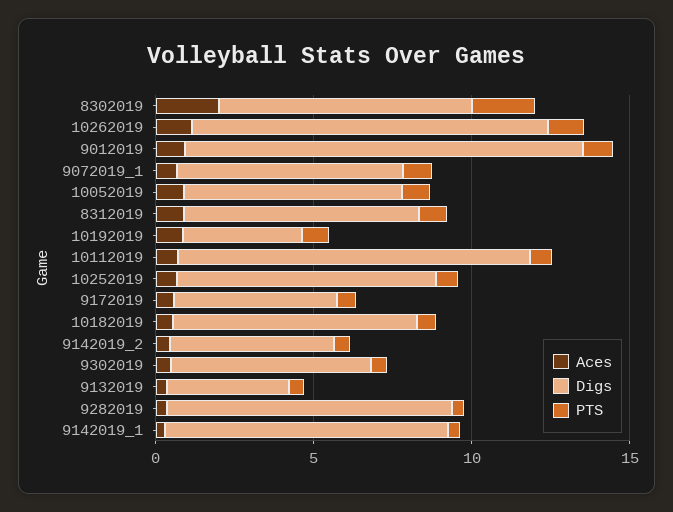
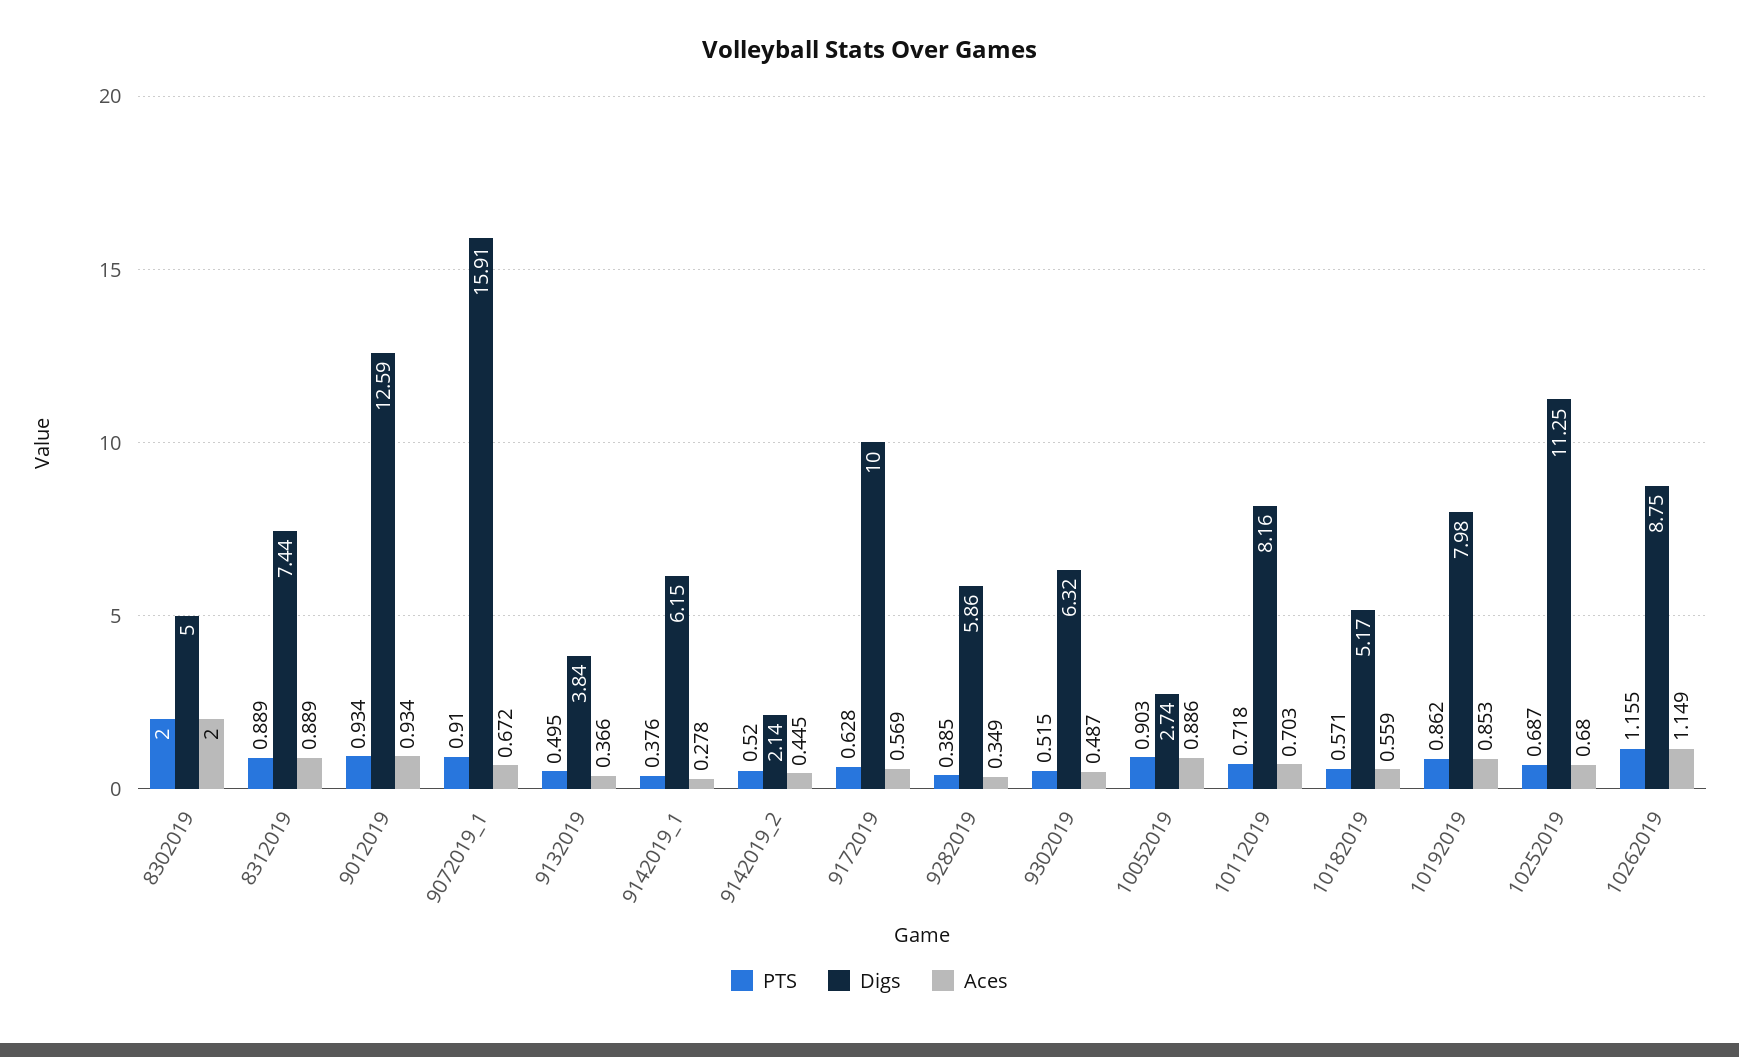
  {
    "Aces": {
      "8302019": 2,
      "10262019": 1.149,
      "9012019": 0.934,
      "9072019_1": 0.672,
      "10052019": 0.886,
      "8312019": 0.889,
      "10192019": 0.853,
      "10112019": 0.703,
      "10252019": 0.68,
      "9172019": 0.569,
      "10182019": 0.559,
      "9142019_2": 0.445,
      "9302019": 0.487,
      "9132019": 0.366,
      "9282019": 0.349,
      "9142019_1": 0.278
    },
    "Digs": {
-     "8302019": 8,
+     "8302019": 5,
-     "10262019": 11,
+     "10262019": 8.75,
      "9012019": 12.59,
-     "9072019_1": 7,
+     "9072019_1": 15.91,
-     "10052019": 7,
+     "10052019": 2.74,
      "8312019": 7.44,
-     "10192019": 4,
+     "10192019": 7.98,
-     "10112019": 11,
+     "10112019": 8.16,
-     "10252019": 8,
+     "10252019": 11.25,
-     "9172019": 5,
+     "9172019": 10,
-     "10182019": 8,
+     "10182019": 5.17,
-     "9142019_2": 5,
+     "9142019_2": 2.14,
      "9302019": 6.32,
      "9132019": 3.84,
-     "9282019": 9,
+     "9282019": 5.86,
-     "9142019_1": 9
+     "9142019_1": 6.15
    },
    "PTS": {
      "8302019": 2,
      "10262019": 1.155,
      "9012019": 0.934,
      "9072019_1": 0.91,
      "10052019": 0.903,
      "8312019": 0.889,
      "10192019": 0.862,
      "10112019": 0.718,
      "10252019": 0.687,
      "9172019": 0.628,
      "10182019": 0.571,
      "9142019_2": 0.52,
      "9302019": 0.515,
      "9132019": 0.495,
      "9282019": 0.385,
      "9142019_1": 0.376
    }
  }

